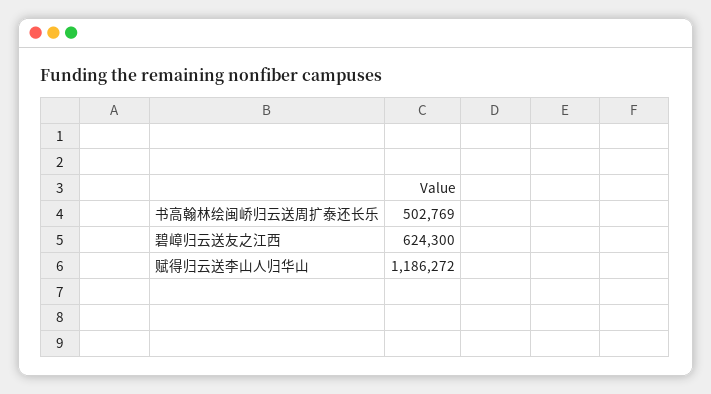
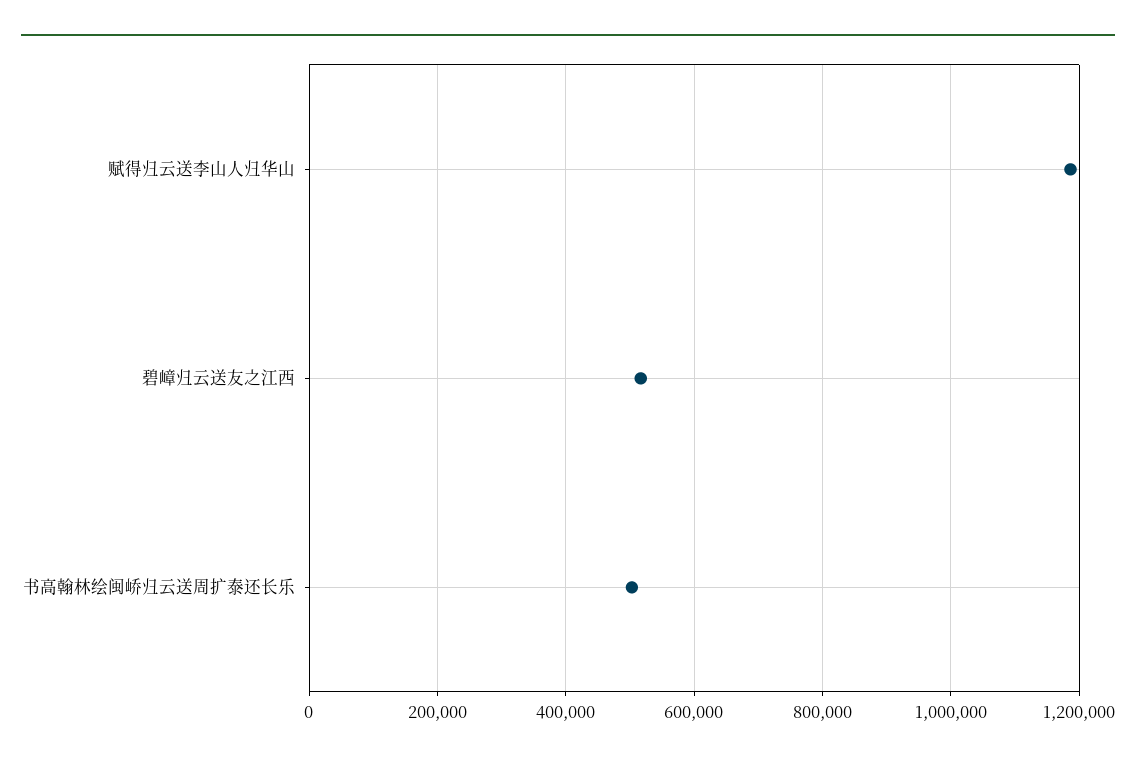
  {
    "书高翰林绘闽峤归云送周扩泰还长乐": 502769,
-   "碧嶂归云送友之江西": 624300,
+   "碧嶂归云送友之江西": 520000,
    "赋得归云送李山人归华山": 1186272
  }

